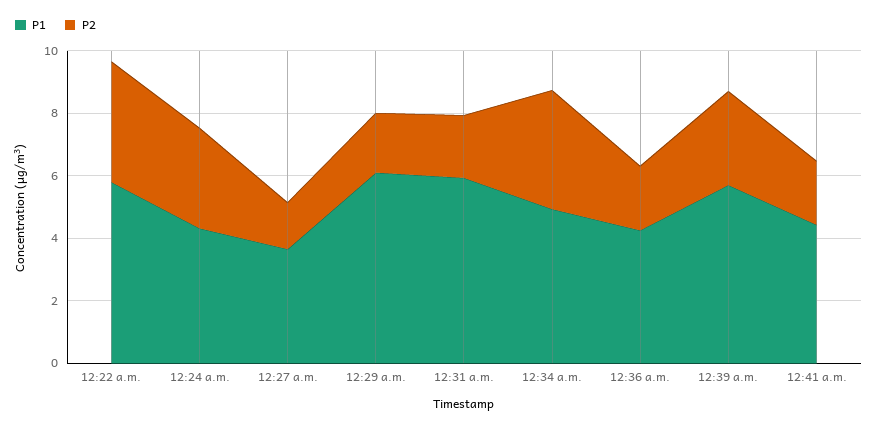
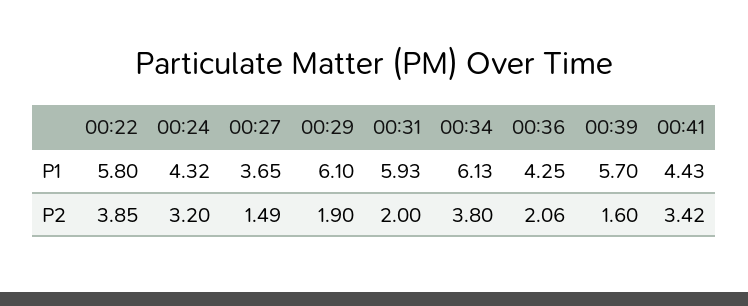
  {
    "P1": {
      "12:22 a.m.": 5.8,
      "12:24 a.m.": 4.32,
      "12:27 a.m.": 3.65,
      "12:29 a.m.": 6.1,
      "12:31 a.m.": 5.93,
-     "12:34 a.m.": 5,
+     "12:34 a.m.": 6.13,
      "12:36 a.m.": 4.25,
      "12:39 a.m.": 5.7,
      "12:41 a.m.": 4.43
    },
    "P2": {
      "12:22 a.m.": 3.85,
      "12:24 a.m.": 3.2,
      "12:27 a.m.": 1.49,
      "12:29 a.m.": 1.9,
      "12:31 a.m.": 2,
      "12:34 a.m.": 3.8,
      "12:36 a.m.": 2.06,
-     "12:39 a.m.": 3,
+     "12:39 a.m.": 1.6,
-     "12:41 a.m.": 2
+     "12:41 a.m.": 3.42
    }
  }

